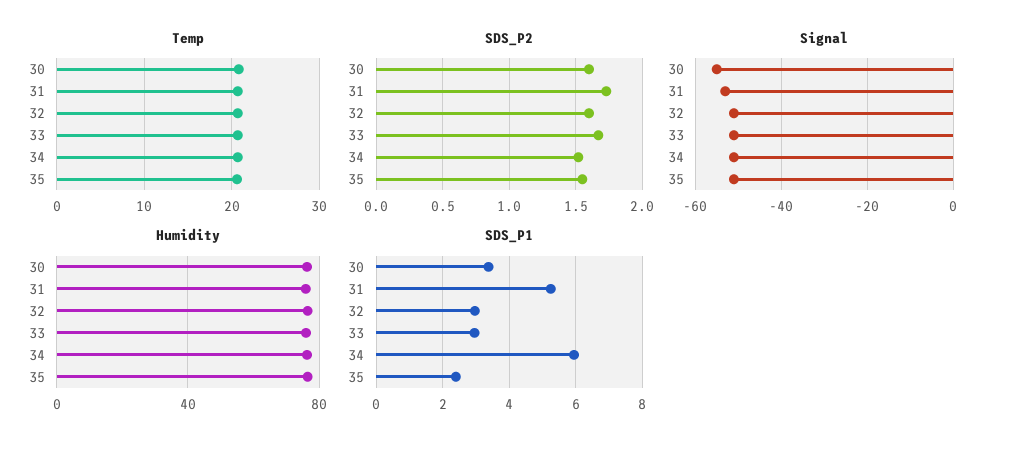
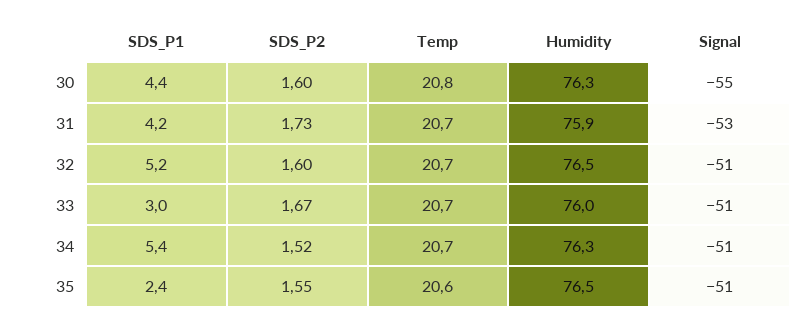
  {
    "Temp": {
      "30": 20.8,
      "31": 20.7,
      "32": 20.7,
      "33": 20.7,
      "34": 20.7,
      "35": 20.6
    },
    "SDS_P2": {
      "30": 1.6,
      "31": 1.73,
      "32": 1.6,
      "33": 1.67,
      "34": 1.52,
      "35": 1.55
    },
    "Signal": {
      "30": -55,
      "31": -53,
      "32": -51,
      "33": -51,
      "34": -51,
      "35": -51
    },
    "Humidity": {
      "30": 76.3,
      "31": 75.9,
      "32": 76.5,
      "33": 76,
      "34": 76.3,
      "35": 76.5
    },
    "SDS_P1": {
-     "30": 3.4,
+     "30": 4.4,
-     "31": 5.2,
+     "31": 4.2,
-     "32": 3,
+     "32": 5.2,
      "33": 3,
-     "34": 6,
+     "34": 5.4,
      "35": 2.4
    }
  }

